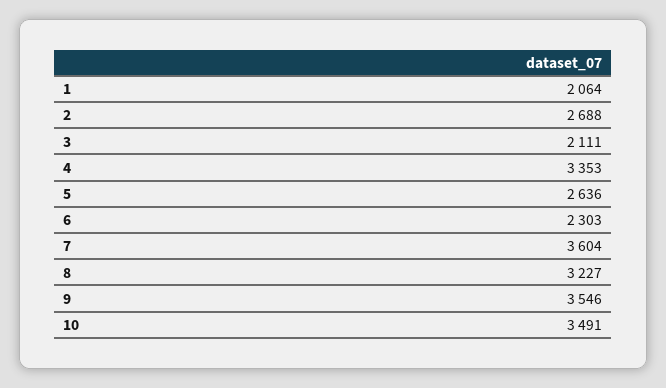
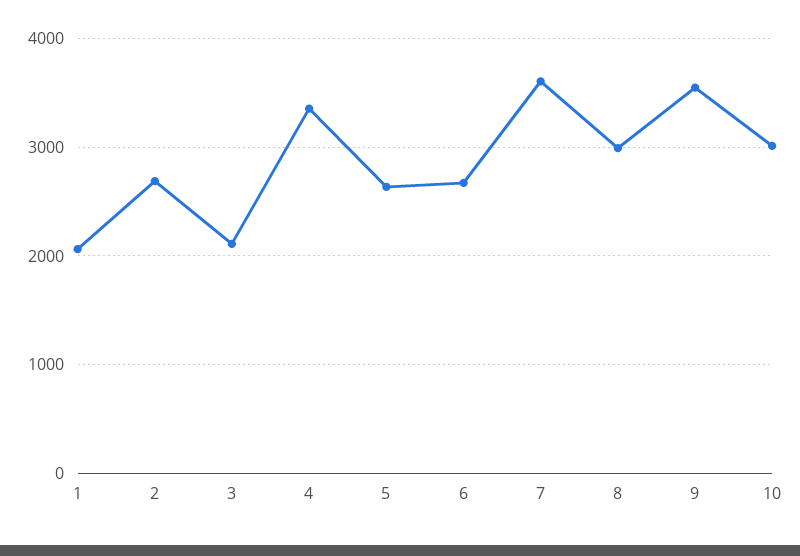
  {
    "1": 2064,
    "2": 2688,
    "3": 2111,
    "4": 3353,
    "5": 2636,
-   "6": 2303,
+   "6": 2700,
    "7": 3604,
-   "8": 3227,
+   "8": 3000,
    "9": 3546,
-   "10": 3491
+   "10": 3000
  }

